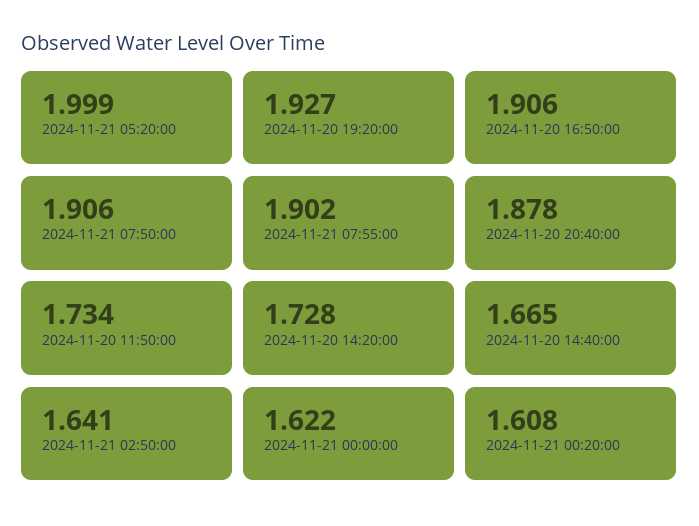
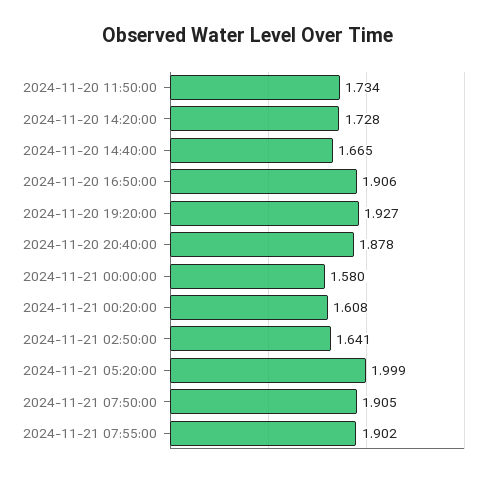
  {
    "2024-11-21 05:20:00": 1.999,
    "2024-11-20 19:20:00": 1.927,
    "2024-11-20 16:50:00": 1.906,
-   "2024-11-21 07:50:00": 1.906,
+   "2024-11-21 07:50:00": 1.905,
    "2024-11-21 07:55:00": 1.902,
    "2024-11-20 20:40:00": 1.878,
    "2024-11-20 11:50:00": 1.734,
    "2024-11-20 14:20:00": 1.728,
    "2024-11-20 14:40:00": 1.665,
    "2024-11-21 02:50:00": 1.641,
-   "2024-11-21 00:00:00": 1.622,
+   "2024-11-21 00:00:00": 1.58,
    "2024-11-21 00:20:00": 1.608
  }

